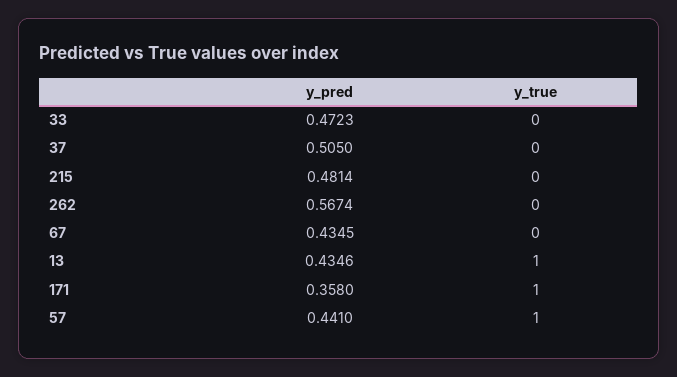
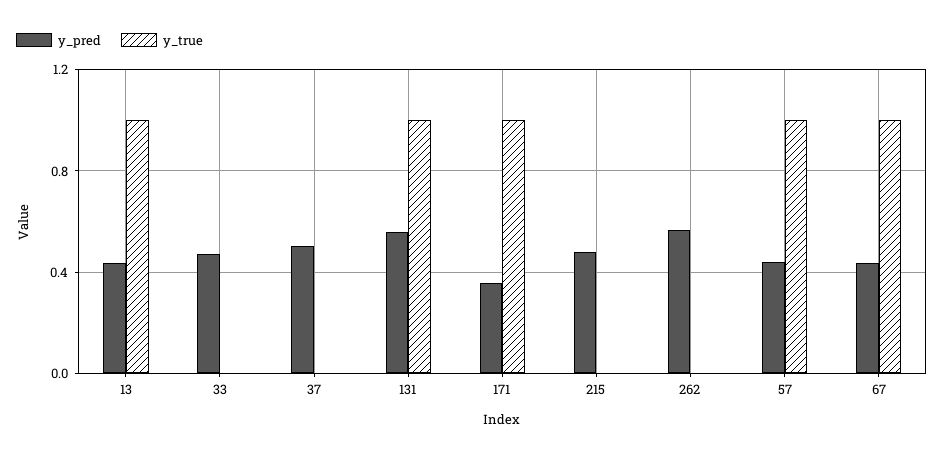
  {
    "y_pred": {
      "33": 0.4723,
      "37": 0.505,
      "215": 0.4814,
      "262": 0.5674,
      "67": 0.4345,
      "13": 0.4346,
      "171": 0.358,
-     "57": 0.441
+     "57": 0.441,
+     "131": 0.55
    },
    "y_true": {
      "33": 0,
      "37": 0,
      "215": 0,
      "262": 0,
-     "67": 0,
+     "67": 1,
      "13": 1,
      "171": 1,
-     "57": 1
+     "57": 1,
+     "131": 1
    }
  }

